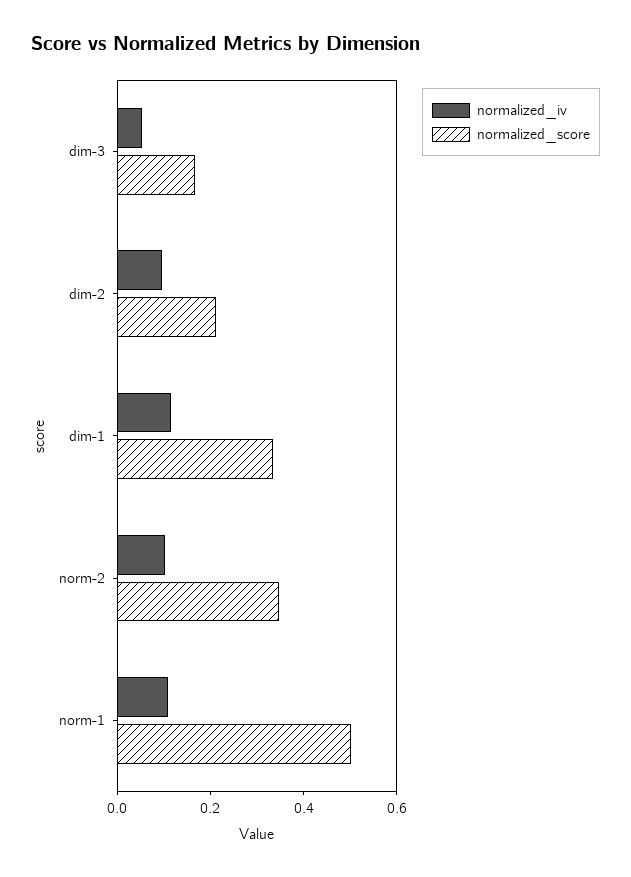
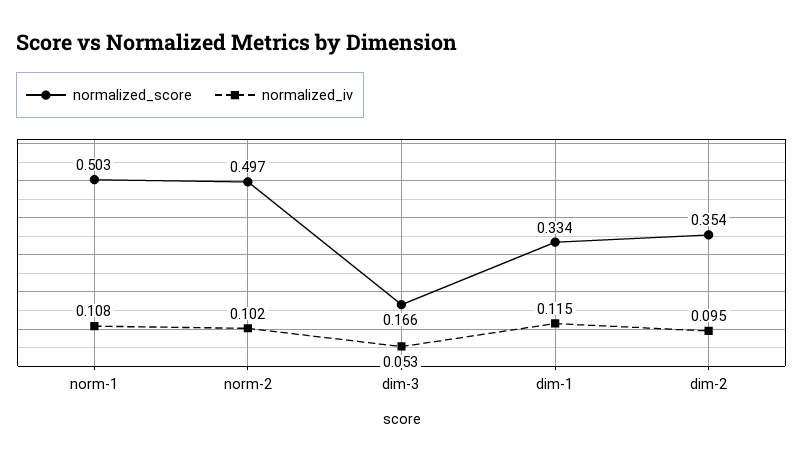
  {
    "normalized_iv": {
      "dim-3": 0.053,
      "dim-2": 0.095,
      "dim-1": 0.115,
      "norm-2": 0.102,
      "norm-1": 0.108
    },
    "normalized_score": {
      "dim-3": 0.166,
-     "dim-2": 0.2,
+     "dim-2": 0.354,
      "dim-1": 0.334,
-     "norm-2": 0.35,
+     "norm-2": 0.497,
      "norm-1": 0.503
    }
  }

